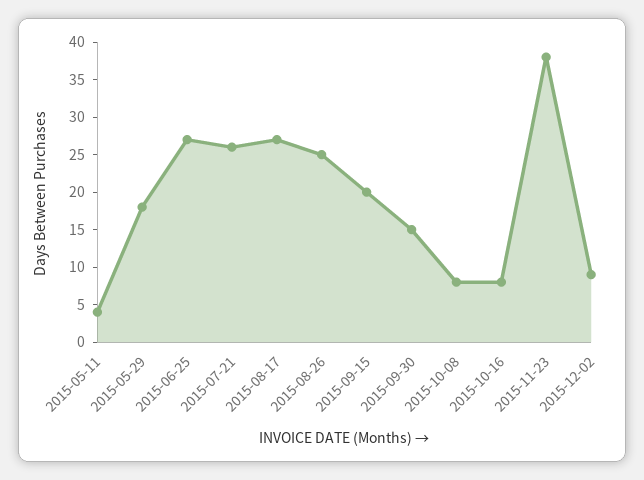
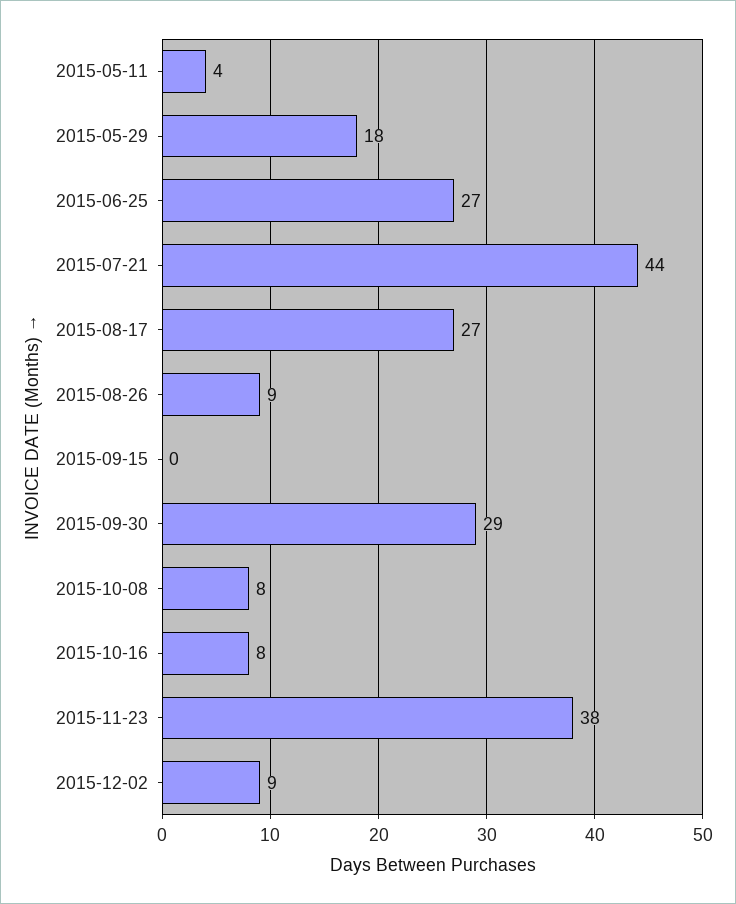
  {
    "2015-05-11": 4,
    "2015-05-29": 18,
    "2015-06-25": 27,
-   "2015-07-21": 25,
+   "2015-07-21": 44,
    "2015-08-17": 27,
-   "2015-08-26": 25,
+   "2015-08-26": 9,
-   "2015-09-15": 20,
+   "2015-09-15": 0,
-   "2015-09-30": 15,
+   "2015-09-30": 29,
    "2015-10-08": 8,
    "2015-10-16": 8,
    "2015-11-23": 38,
    "2015-12-02": 9
  }

